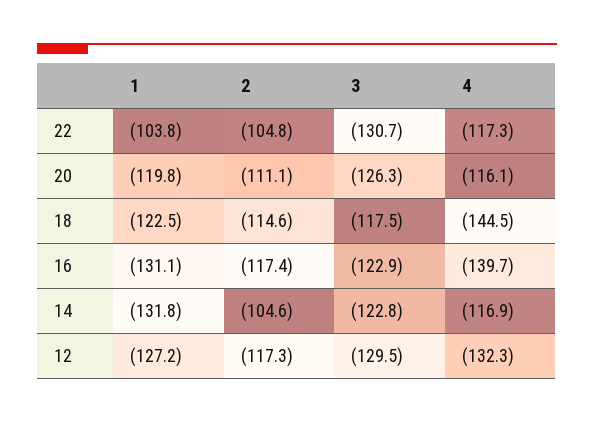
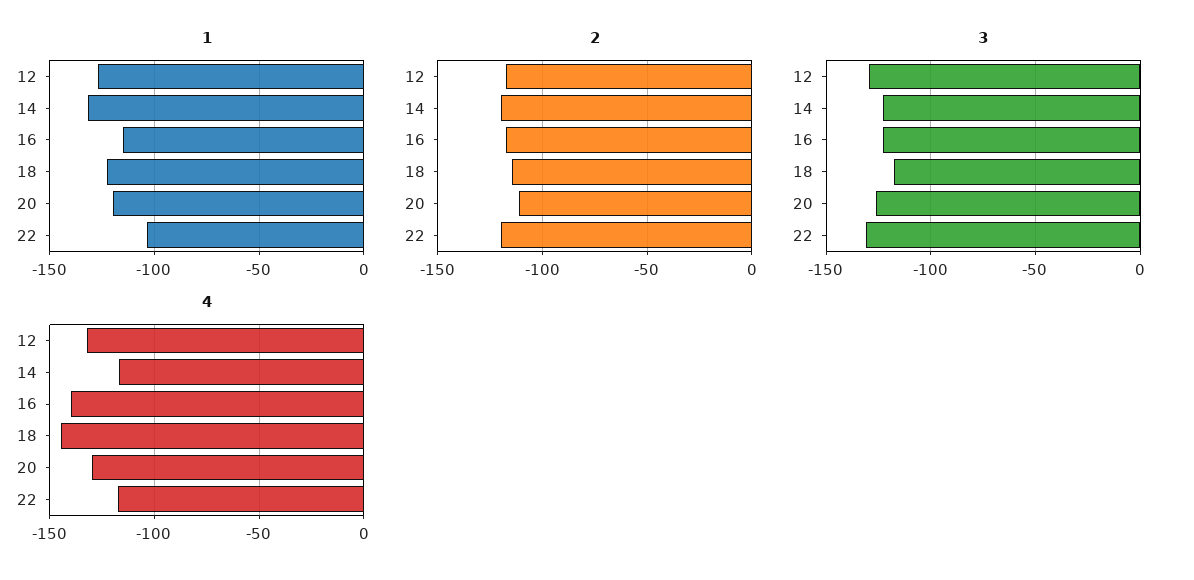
  {
    "1": {
      "22": -103.8,
      "20": -119.8,
      "18": -122.5,
-     "16": -131.1,
+     "16": -115,
      "14": -131.8,
      "12": -127.2
    },
    "2": {
-     "22": -104.8,
+     "22": -120,
      "20": -111.1,
      "18": -114.6,
      "16": -117.4,
-     "14": -104.6,
+     "14": -120,
      "12": -117.3
    },
    "3": {
      "22": -130.7,
      "20": -126.3,
      "18": -117.5,
      "16": -122.9,
      "14": -122.8,
      "12": -129.5
    },
    "4": {
      "22": -117.3,
-     "20": -116.1,
+     "20": -130,
      "18": -144.5,
      "16": -139.7,
      "14": -116.9,
      "12": -132.3
    }
  }

